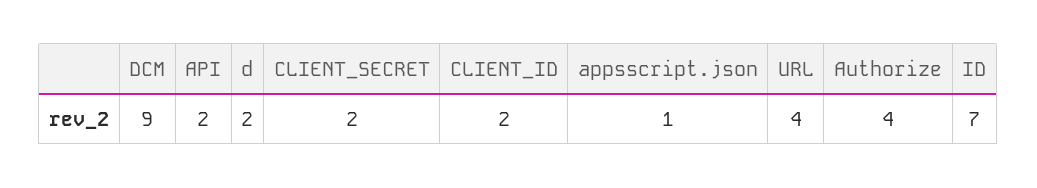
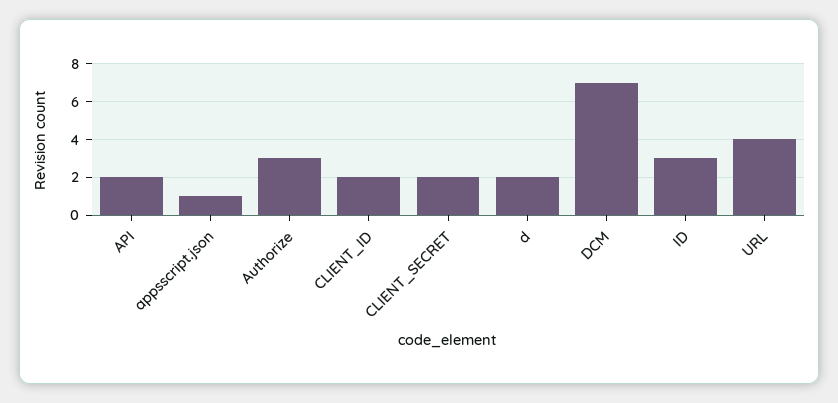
  {
-   "DCM": 9,
+   "DCM": 7,
    "API": 2,
    "d": 2,
    "CLIENT_SECRET": 2,
    "CLIENT_ID": 2,
    "appsscript.json": 1,
    "URL": 4,
-   "Authorize": 4,
+   "Authorize": 3,
-   "ID": 7
+   "ID": 3
  }

